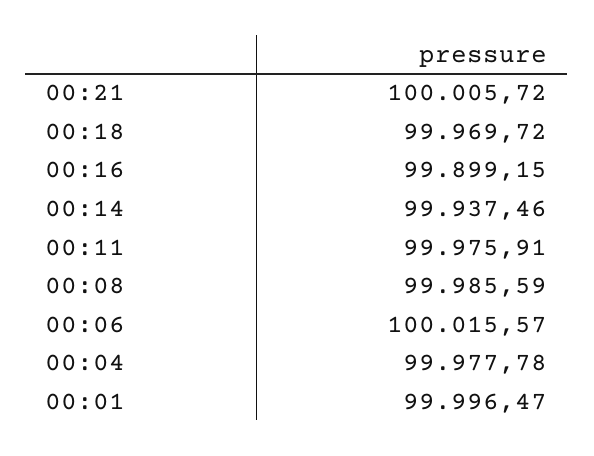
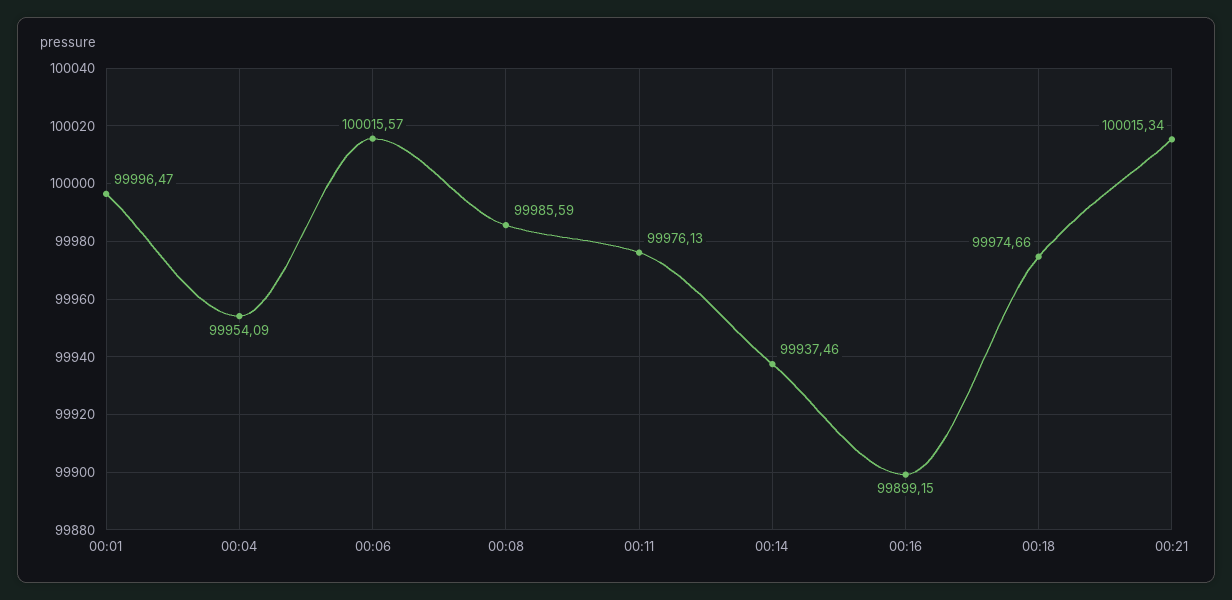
  {
-   "00:21": 100005.72,
+   "00:21": 100015.34,
-   "00:18": 99969.72,
+   "00:18": 99974.66,
    "00:16": 99899.15,
    "00:14": 99937.46,
-   "00:11": 99975.91,
+   "00:11": 99976.13,
    "00:08": 99985.59,
    "00:06": 100015.57,
-   "00:04": 99977.78,
+   "00:04": 99954.09,
    "00:01": 99996.47
  }

